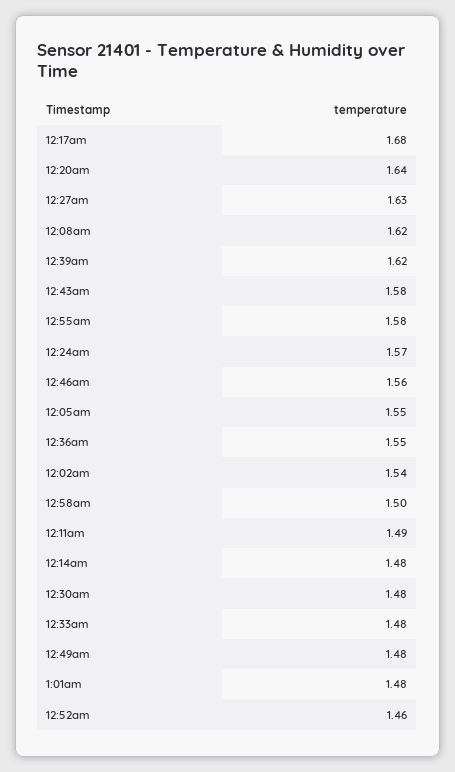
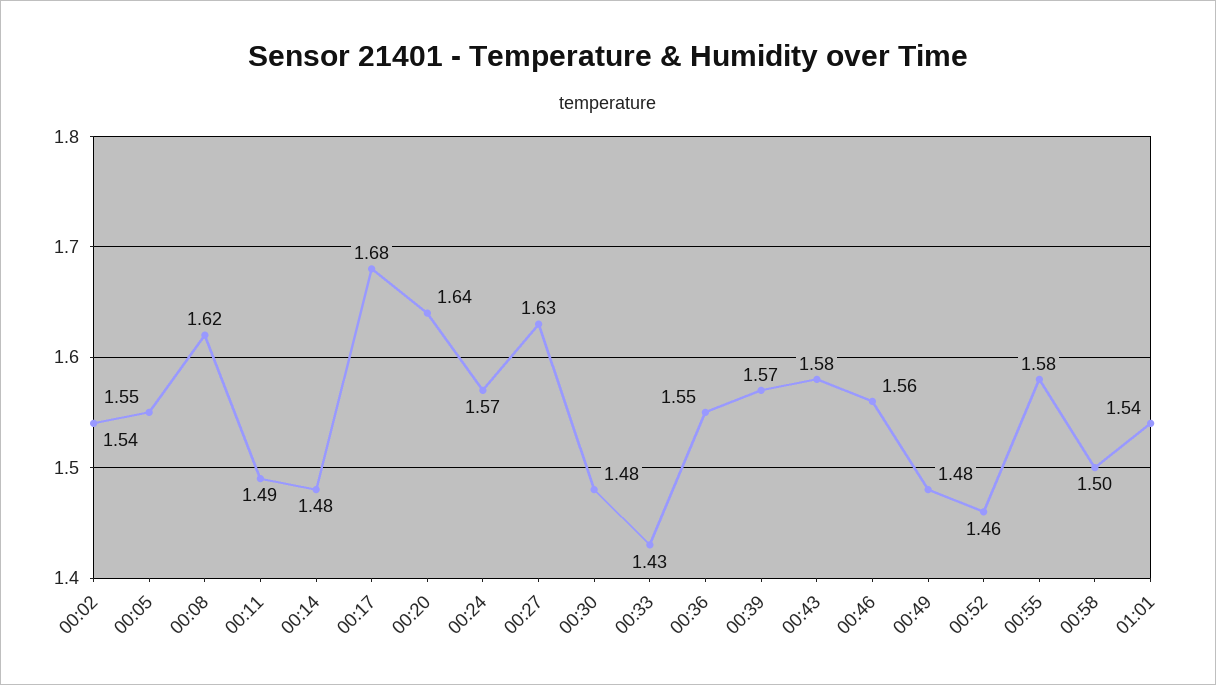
  {
    "12:17am": 1.68,
    "12:20am": 1.64,
    "12:27am": 1.63,
    "12:08am": 1.62,
-   "12:39am": 1.62,
+   "12:39am": 1.57,
    "12:43am": 1.58,
    "12:55am": 1.58,
    "12:24am": 1.57,
    "12:46am": 1.56,
    "12:05am": 1.55,
    "12:36am": 1.55,
    "12:02am": 1.54,
    "12:58am": 1.5,
    "12:11am": 1.49,
    "12:14am": 1.48,
    "12:30am": 1.48,
-   "12:33am": 1.48,
+   "12:33am": 1.43,
    "12:49am": 1.48,
-   "1:01am": 1.48,
+   "1:01am": 1.54,
    "12:52am": 1.46
  }

